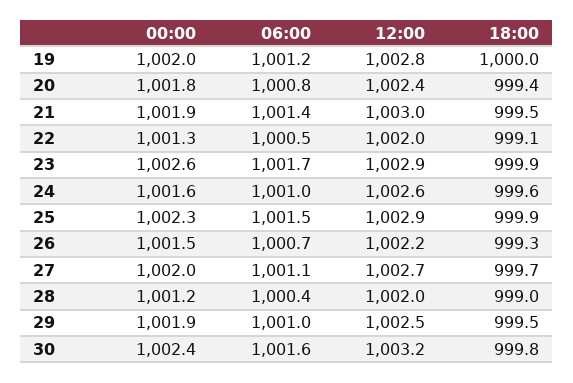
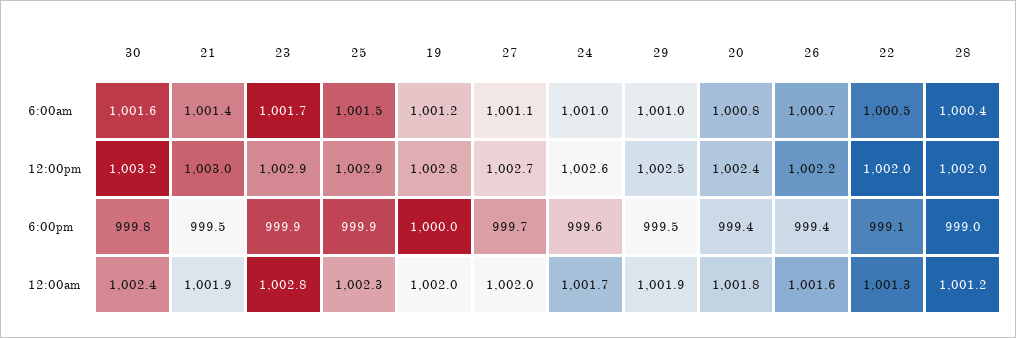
  {
    "00:00": {
      "19": 1002,
      "20": 1001.8,
      "21": 1001.9,
      "22": 1001.3,
-     "23": 1002.6,
+     "23": 1002.8,
-     "24": 1001.6,
+     "24": 1001.7,
      "25": 1002.3,
-     "26": 1001.5,
+     "26": 1001.6,
      "27": 1002,
      "28": 1001.2,
      "29": 1001.9,
      "30": 1002.4
    },
    "06:00": {
      "19": 1001.2,
      "20": 1000.8,
      "21": 1001.4,
      "22": 1000.5,
      "23": 1001.7,
      "24": 1001,
      "25": 1001.5,
      "26": 1000.7,
      "27": 1001.1,
      "28": 1000.4,
      "29": 1001,
      "30": 1001.6
    },
    "12:00": {
      "19": 1002.8,
      "20": 1002.4,
      "21": 1003,
      "22": 1002,
      "23": 1002.9,
      "24": 1002.6,
      "25": 1002.9,
      "26": 1002.2,
      "27": 1002.7,
      "28": 1002,
      "29": 1002.5,
      "30": 1003.2
    },
    "18:00": {
      "19": 1000,
      "20": 999.4,
      "21": 999.5,
      "22": 999.1,
      "23": 999.9,
      "24": 999.6,
      "25": 999.9,
-     "26": 999.3,
+     "26": 999.4,
      "27": 999.7,
      "28": 999,
      "29": 999.5,
      "30": 999.8
    }
  }

